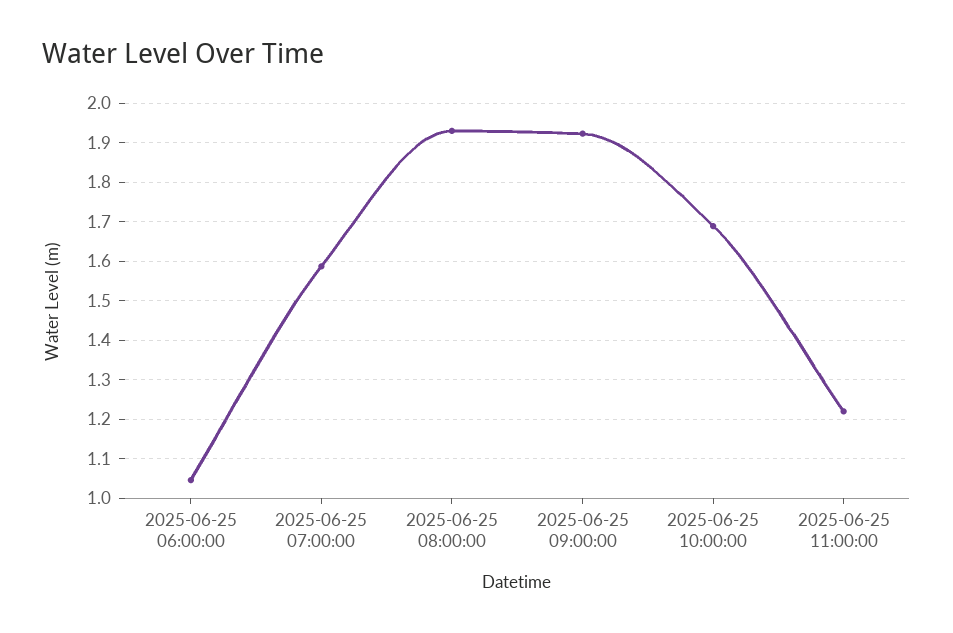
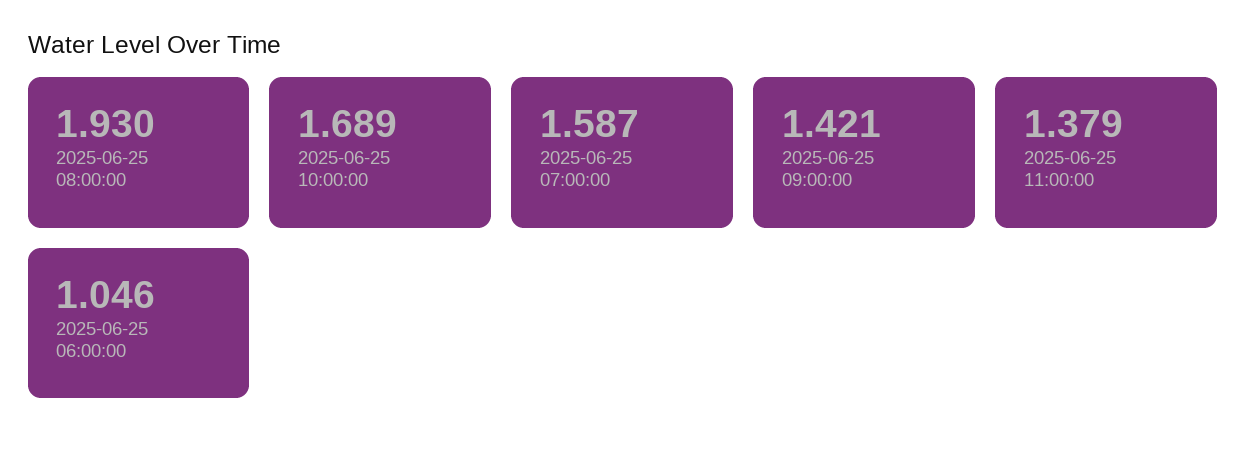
  {
    "2025-06-25 06:00:00": 1.046,
    "2025-06-25 07:00:00": 1.587,
    "2025-06-25 08:00:00": 1.93,
-   "2025-06-25 09:00:00": 1.92,
+   "2025-06-25 09:00:00": 1.421,
    "2025-06-25 10:00:00": 1.689,
-   "2025-06-25 11:00:00": 1.22
+   "2025-06-25 11:00:00": 1.379
  }

